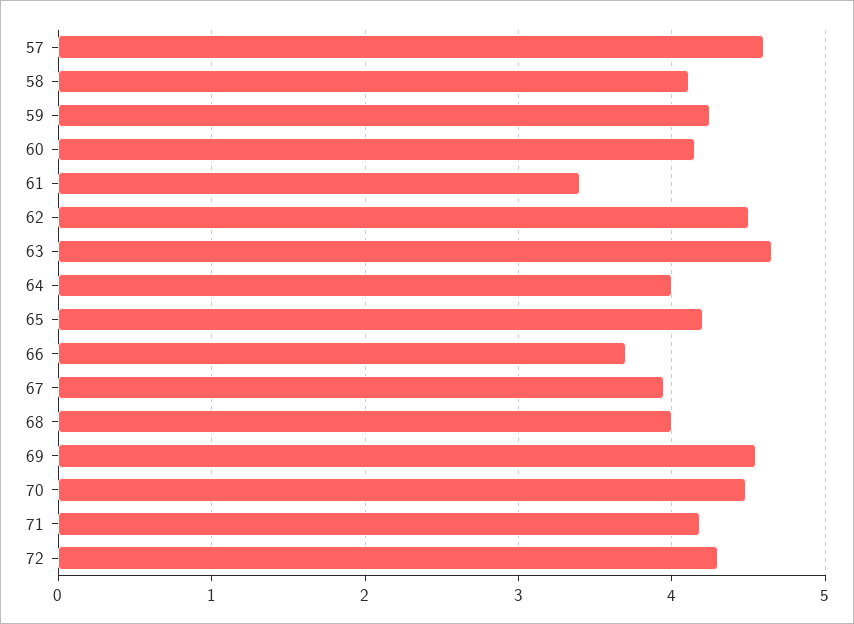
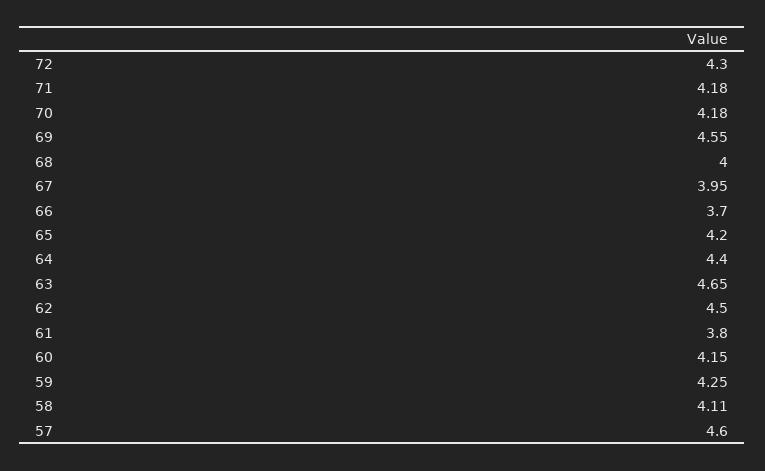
  {
    "57": 4.6,
    "58": 4.11,
    "59": 4.25,
    "60": 4.15,
-   "61": 3.4,
+   "61": 3.8,
    "62": 4.5,
    "63": 4.65,
-   "64": 4,
+   "64": 4.4,
    "65": 4.2,
    "66": 3.7,
    "67": 3.95,
    "68": 4,
    "69": 4.55,
-   "70": 4.5,
+   "70": 4.18,
    "71": 4.18,
    "72": 4.3
  }

